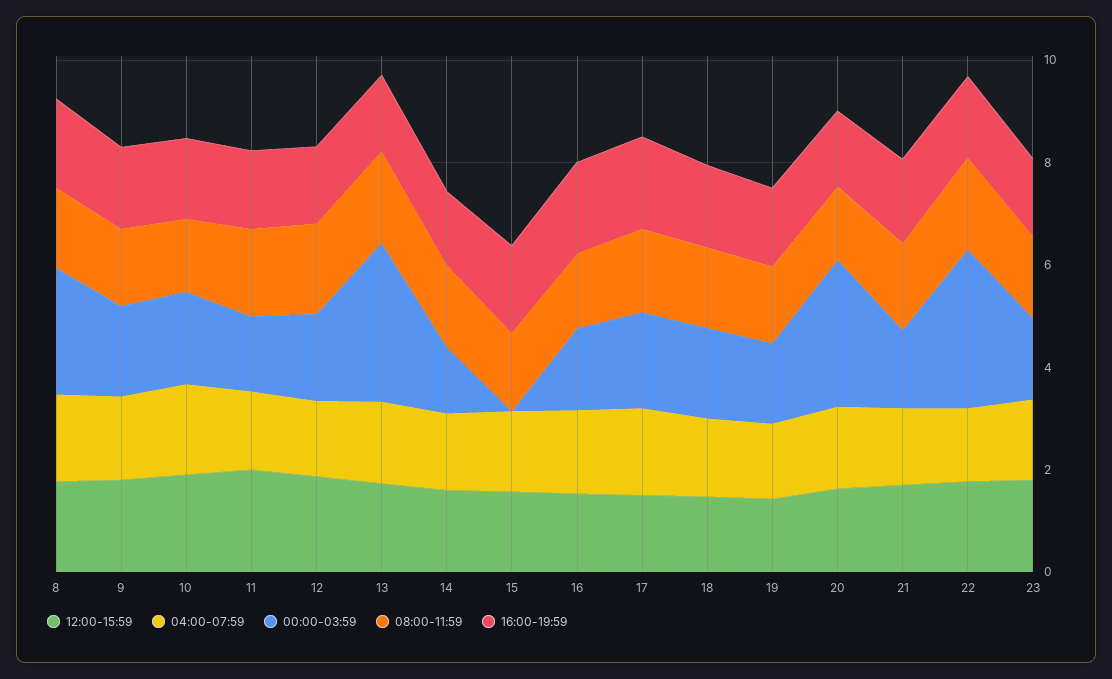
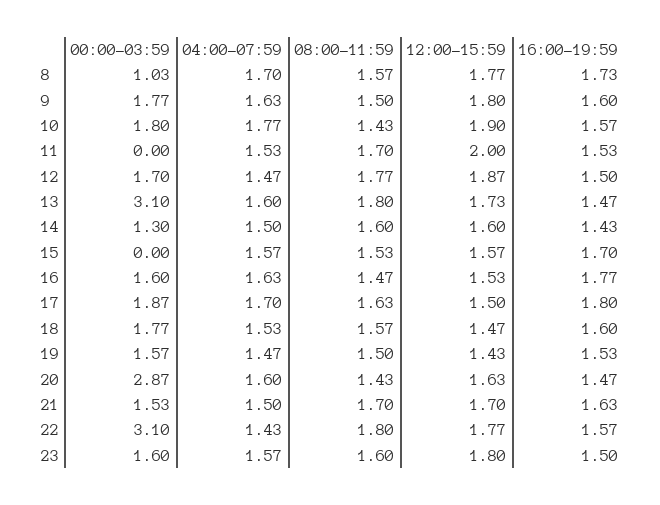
  {
    "12:00-15:59": {
      "8": 1.77,
      "9": 1.8,
      "10": 1.9,
      "11": 2,
      "12": 1.87,
      "13": 1.73,
      "14": 1.6,
      "15": 1.57,
      "16": 1.53,
      "17": 1.5,
      "18": 1.47,
      "19": 1.43,
      "20": 1.63,
      "21": 1.7,
      "22": 1.77,
      "23": 1.8
    },
    "04:00-07:59": {
      "8": 1.7,
      "9": 1.63,
      "10": 1.77,
      "11": 1.53,
      "12": 1.47,
      "13": 1.6,
      "14": 1.5,
      "15": 1.57,
      "16": 1.63,
      "17": 1.7,
      "18": 1.53,
      "19": 1.47,
      "20": 1.6,
      "21": 1.5,
      "22": 1.43,
      "23": 1.57
    },
    "00:00-03:59": {
-     "8": 2.5,
+     "8": 1.03,
      "9": 1.77,
      "10": 1.8,
-     "11": 1.5,
+     "11": 0,
      "12": 1.7,
      "13": 3.1,
      "14": 1.3,
      "15": 0,
      "16": 1.6,
      "17": 1.87,
      "18": 1.77,
      "19": 1.57,
      "20": 2.87,
      "21": 1.53,
      "22": 3.1,
      "23": 1.6
    },
    "08:00-11:59": {
      "8": 1.57,
      "9": 1.5,
      "10": 1.43,
      "11": 1.7,
      "12": 1.77,
      "13": 1.8,
      "14": 1.6,
      "15": 1.53,
      "16": 1.47,
      "17": 1.63,
      "18": 1.57,
      "19": 1.5,
      "20": 1.43,
      "21": 1.7,
      "22": 1.8,
      "23": 1.6
    },
    "16:00-19:59": {
      "8": 1.73,
      "9": 1.6,
      "10": 1.57,
      "11": 1.53,
      "12": 1.5,
      "13": 1.47,
      "14": 1.43,
      "15": 1.7,
      "16": 1.77,
      "17": 1.8,
      "18": 1.6,
      "19": 1.53,
      "20": 1.47,
      "21": 1.63,
      "22": 1.57,
      "23": 1.5
    }
  }

